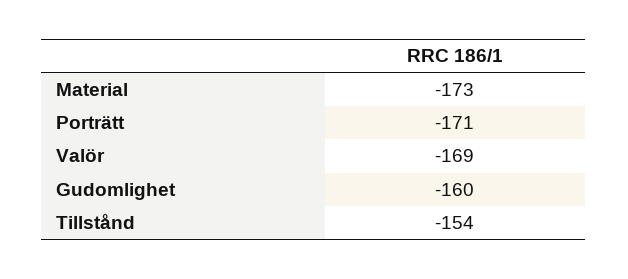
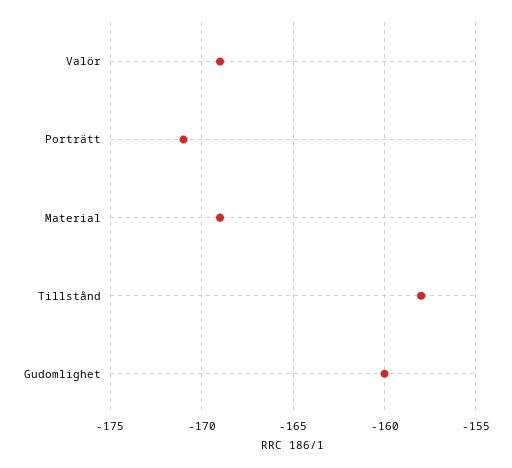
  {
-   "Material": -173,
+   "Material": -169,
    "Porträtt": -171,
    "Valör": -169,
    "Gudomlighet": -160,
-   "Tillstånd": -154
+   "Tillstånd": -158
  }

